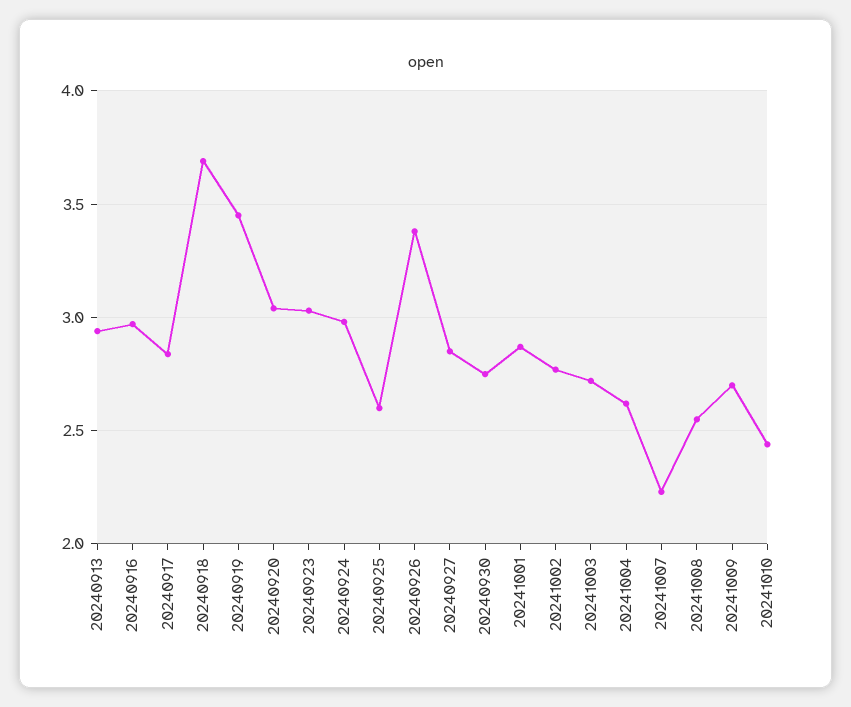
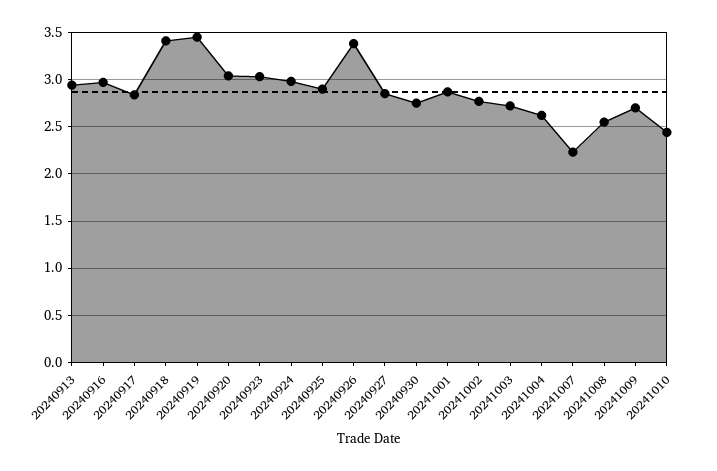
  {
    "20240913": 2.95,
    "20240916": 2.95,
    "20240917": 2.85,
-   "20240918": 3.7,
+   "20240918": 3.4,
    "20240919": 3.45,
    "20240920": 3.05,
    "20240923": 3.05,
    "20240924": 3,
-   "20240925": 2.6,
+   "20240925": 2.9,
    "20240926": 3.4,
    "20240927": 2.85,
    "20240930": 2.75,
    "20241001": 2.85,
    "20241002": 2.75,
    "20241003": 2.7,
    "20241004": 2.6,
    "20241007": 2.25,
    "20241008": 2.55,
    "20241009": 2.7,
    "20241010": 2.45
  }

